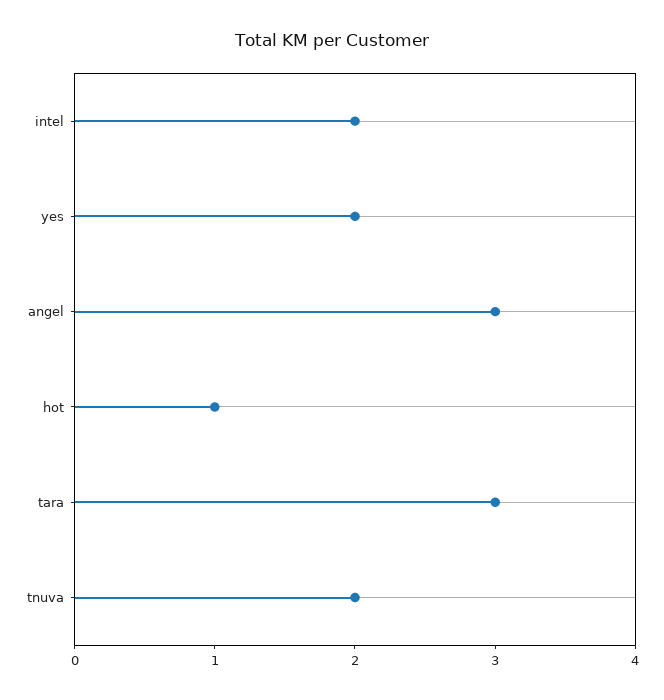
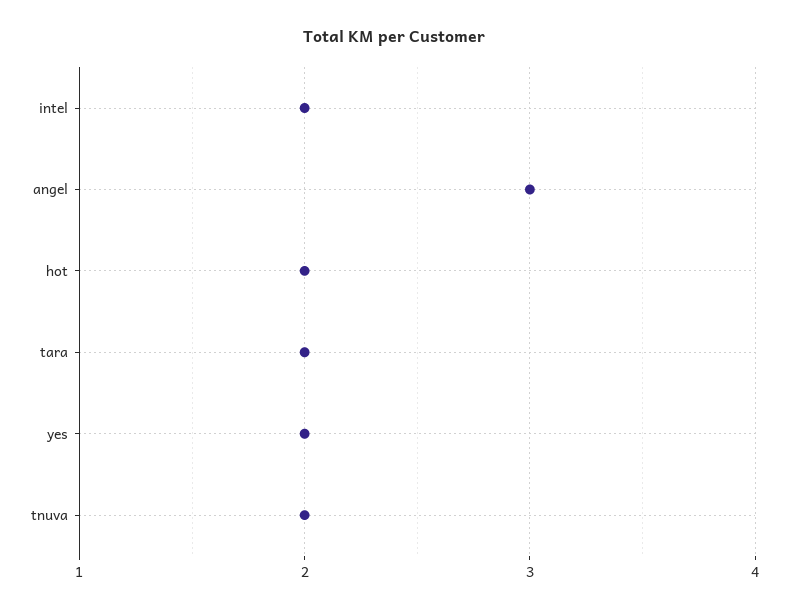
  {
    "intel": 2,
    "yes": 2,
    "angel": 3,
-   "hot": 1,
+   "hot": 2,
-   "tara": 3,
+   "tara": 2,
    "tnuva": 2
  }

